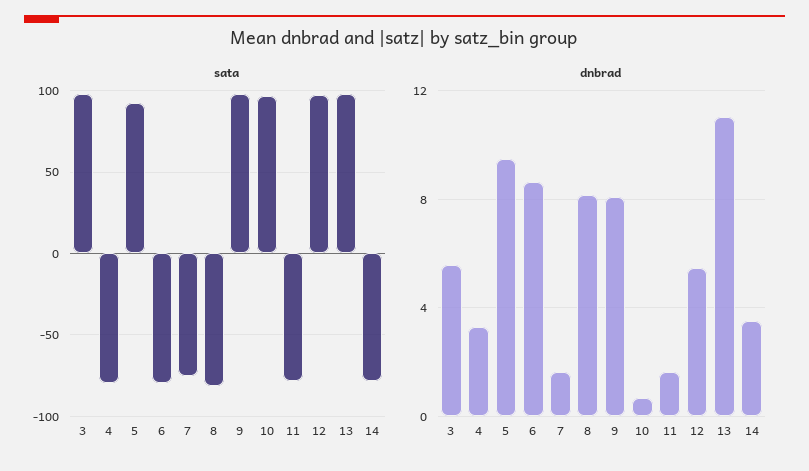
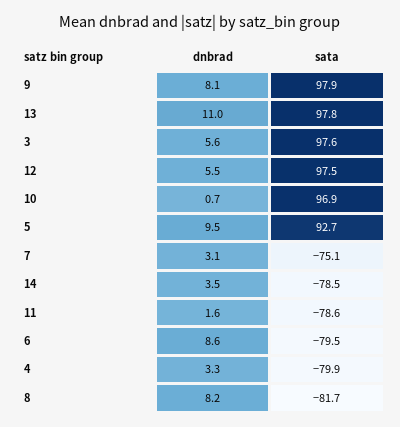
  {
    "sata": {
      "3": 97.6,
      "4": -79.9,
      "5": 92.7,
      "6": -79.5,
      "7": -75.1,
      "8": -81.7,
      "9": 97.9,
      "10": 96.9,
      "11": -78.6,
      "12": 97.5,
      "13": 97.8,
      "14": -78.5
    },
    "dnbrad": {
      "3": 5.6,
      "4": 3.3,
      "5": 9.5,
      "6": 8.6,
-     "7": 1.5,
+     "7": 3.1,
      "8": 8.2,
      "9": 8.1,
      "10": 0.7,
      "11": 1.6,
      "12": 5.5,
      "13": 11,
      "14": 3.5
    }
  }

